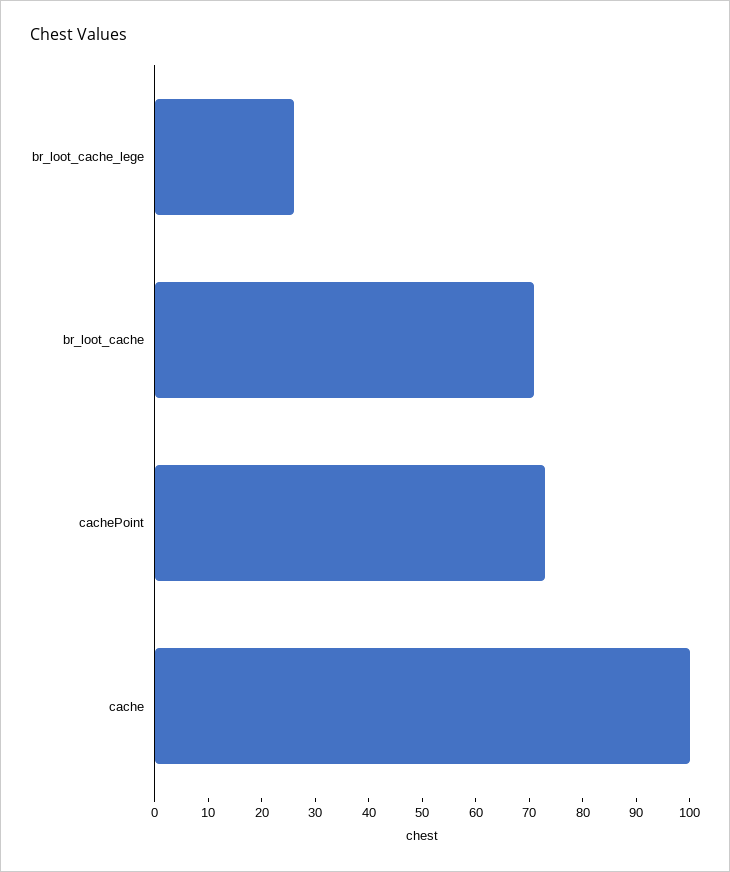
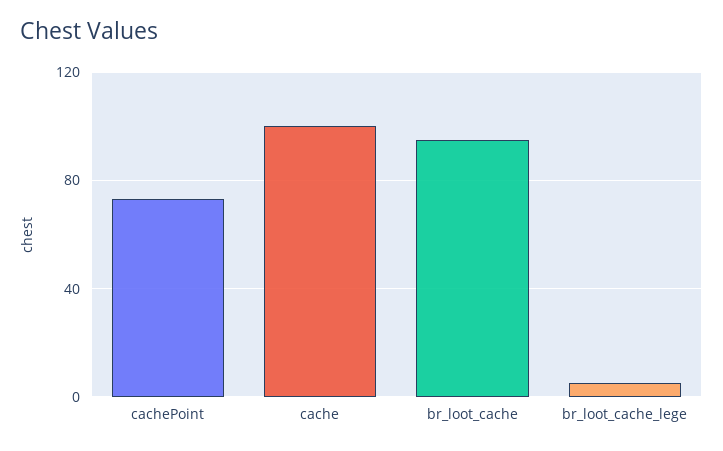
  {
-   "br_loot_cache_lege": 25,
+   "br_loot_cache_lege": 5,
-   "br_loot_cache": 70,
+   "br_loot_cache": 95,
    "cachePoint": 75,
    "cache": 100
  }

